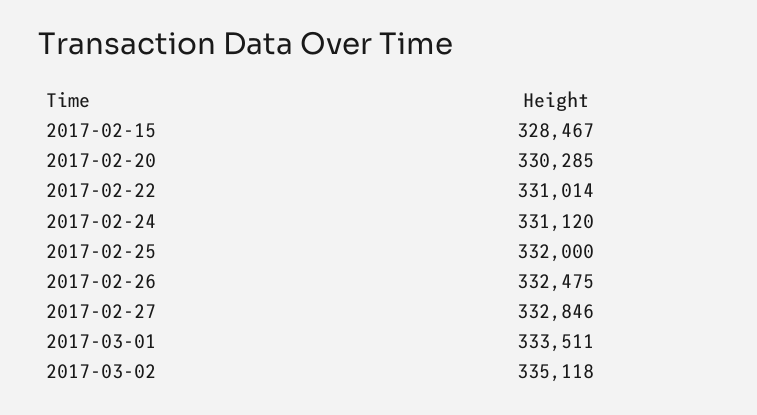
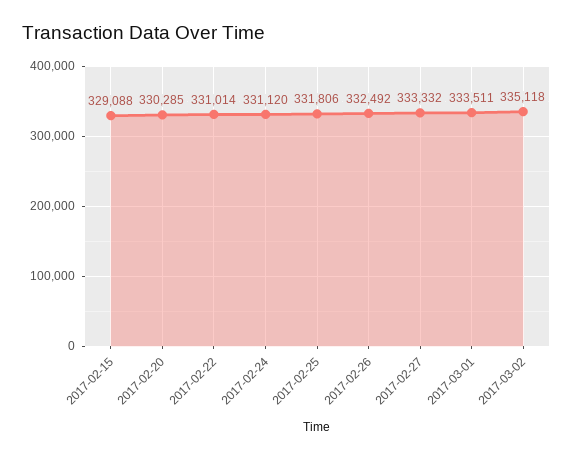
  {
-   "2017-02-15": 328467,
+   "2017-02-15": 329088,
    "2017-02-20": 330285,
    "2017-02-22": 331014,
    "2017-02-24": 331120,
-   "2017-02-25": 332000,
+   "2017-02-25": 331806,
-   "2017-02-26": 332475,
+   "2017-02-26": 332492,
-   "2017-02-27": 332846,
+   "2017-02-27": 333332,
    "2017-03-01": 333511,
    "2017-03-02": 335118
  }

